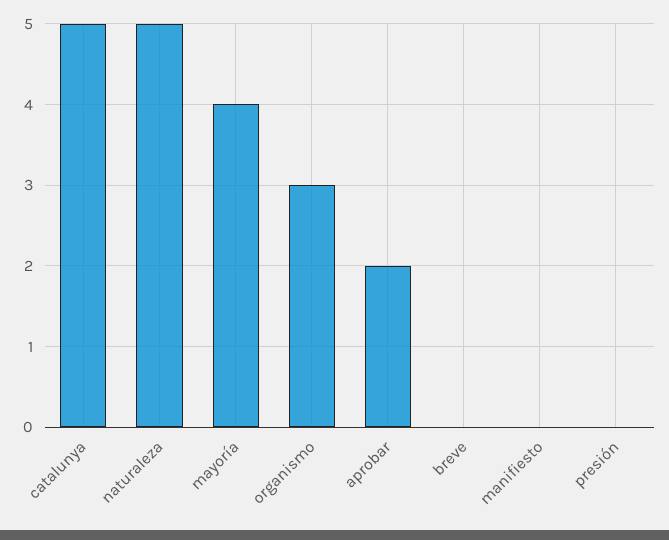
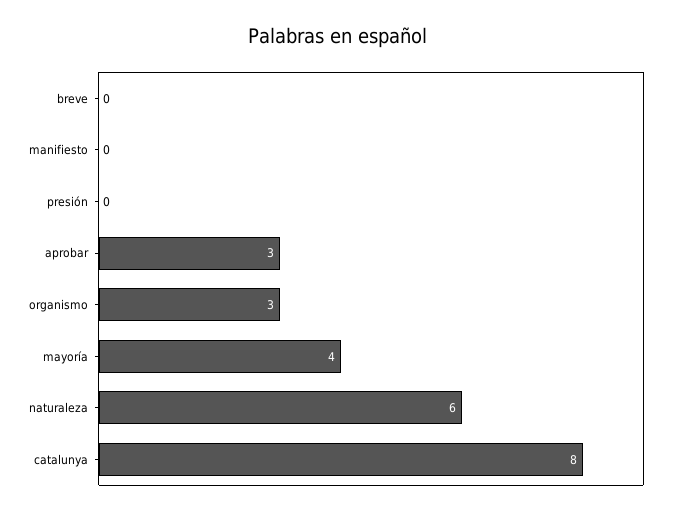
  {
-   "catalunya": 5,
+   "catalunya": 8,
-   "naturaleza": 5,
+   "naturaleza": 6,
    "mayoría": 4,
    "organismo": 3,
-   "aprobar": 2,
+   "aprobar": 3,
    "breve": 0,
    "manifiesto": 0,
    "presión": 0
  }

